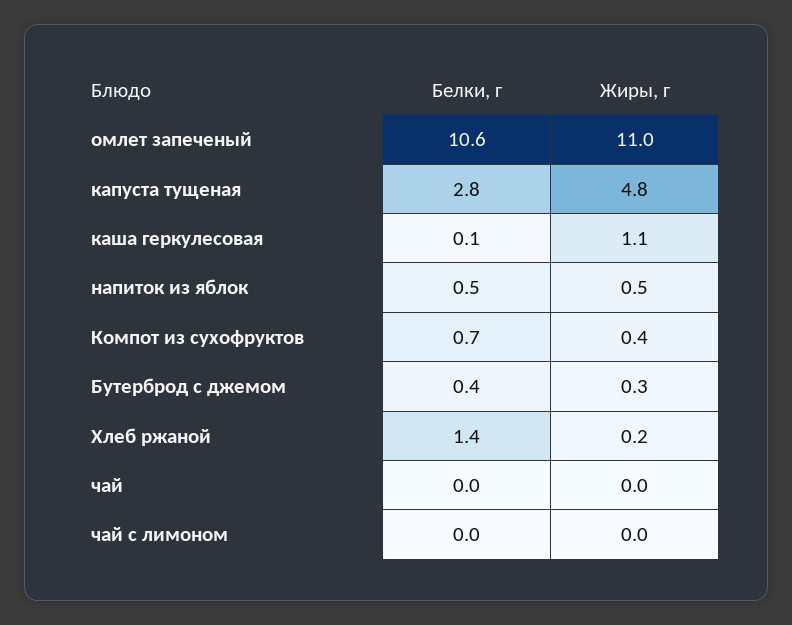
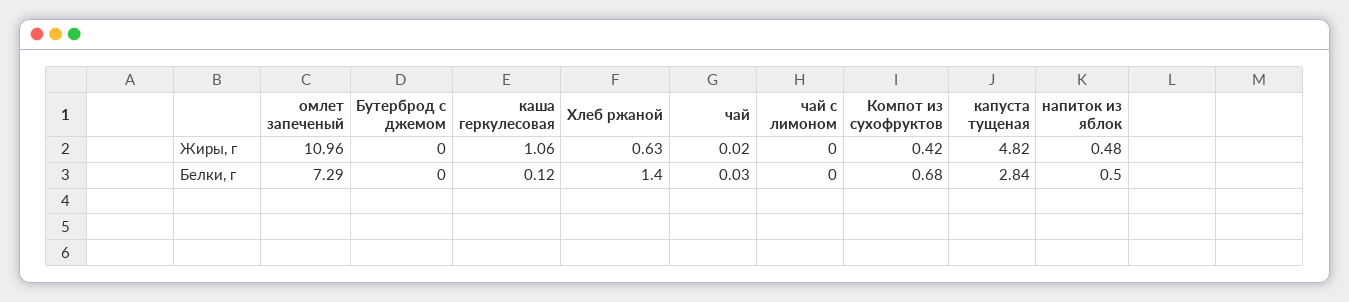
  {
    "Белки, г": {
-     "омлет запеченый": 10.6,
+     "омлет запеченый": 7.29,
      "капуста тущеная": 2.84,
      "каша геркулесовая": 0.12,
      "напиток из яблок": 0.5,
      "Компот из сухофруктов": 0.68,
-     "Бутерброд с джемом": 0.4,
+     "Бутерброд с джемом": 0,
      "Хлеб ржаной": 1.4,
      "чай": 0.03,
      "чай с лимоном": 0
    },
    "Жиры, г": {
      "омлет запеченый": 10.96,
      "капуста тущеная": 4.82,
      "каша геркулесовая": 1.06,
      "напиток из яблок": 0.48,
      "Компот из сухофруктов": 0.42,
-     "Бутерброд с джемом": 0.3,
+     "Бутерброд с джемом": 0,
-     "Хлеб ржаной": 0.2,
+     "Хлеб ржаной": 0.63,
      "чай": 0.02,
      "чай с лимоном": 0
    }
  }

